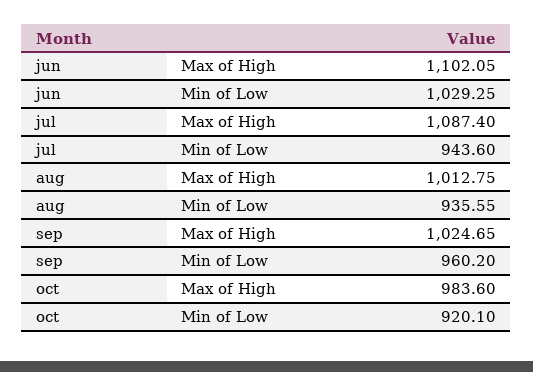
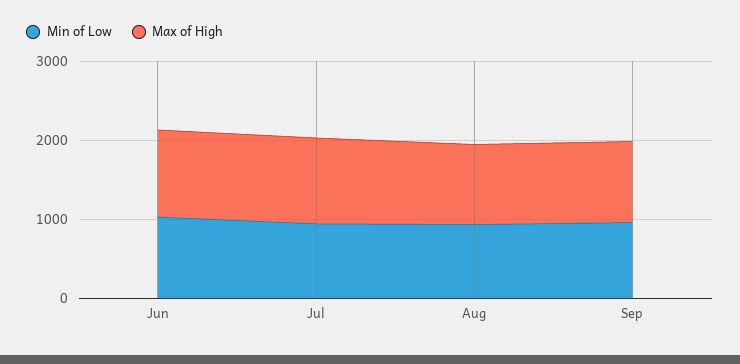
  {
    "Max of High": {
      "jun": 1102.05,
      "jul": 1087.4,
      "aug": 1012.75,
-     "sep": 1024.65,
+     "sep": 1024.65
-     "oct": 983.6
    },
    "Min of Low": {
      "jun": 1029.25,
      "jul": 943.6,
      "aug": 935.55,
-     "sep": 960.2,
+     "sep": 960.2
-     "oct": 920.1
    }
  }

